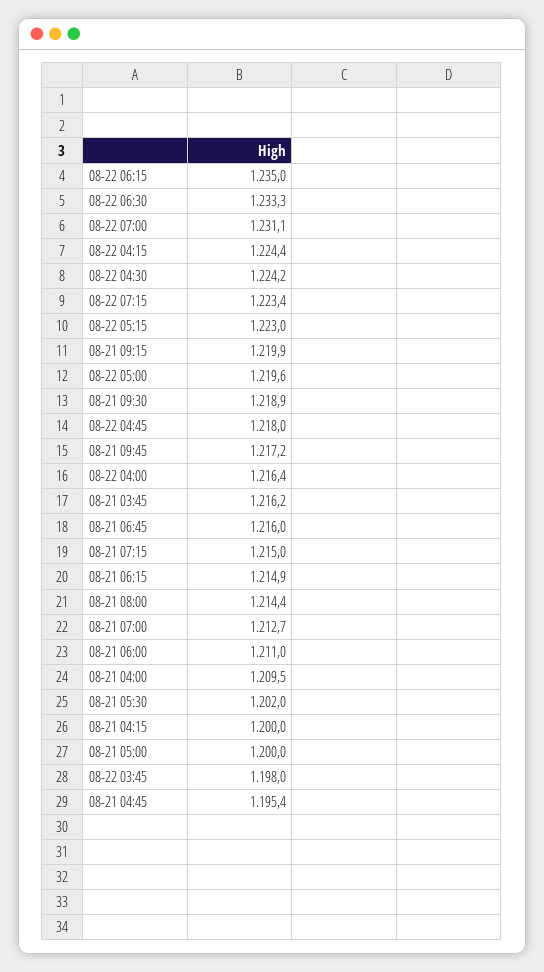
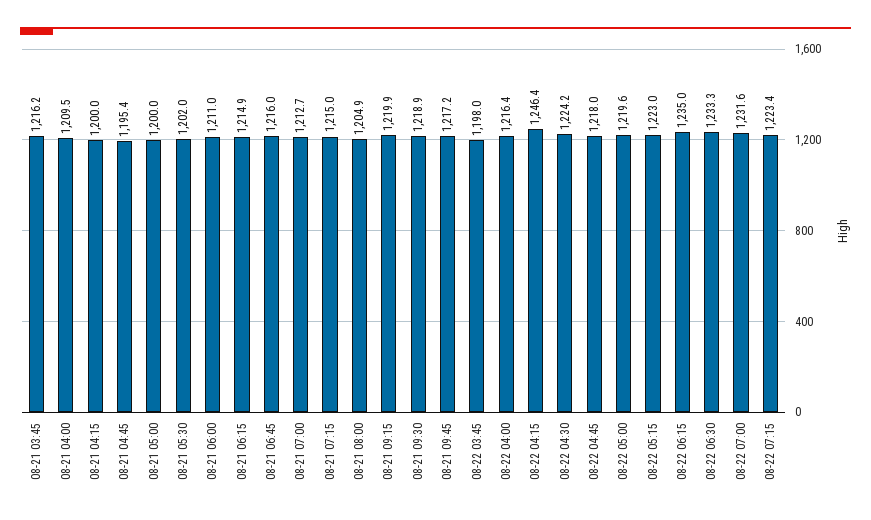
  {
    "08-22 06:15": 1235,
    "08-22 06:30": 1233.3,
-   "08-22 07:00": 1231.1,
+   "08-22 07:00": 1231.6,
-   "08-22 04:15": 1224.4,
+   "08-22 04:15": 1246.4,
    "08-22 04:30": 1224.2,
    "08-22 07:15": 1223.4,
    "08-22 05:15": 1223,
    "08-21 09:15": 1219.9,
    "08-22 05:00": 1219.6,
    "08-21 09:30": 1218.9,
    "08-22 04:45": 1218,
    "08-21 09:45": 1217.2,
    "08-22 04:00": 1216.4,
    "08-21 03:45": 1216.2,
    "08-21 06:45": 1216,
    "08-21 07:15": 1215,
    "08-21 06:15": 1214.9,
-   "08-21 08:00": 1214.4,
+   "08-21 08:00": 1204.9,
    "08-21 07:00": 1212.7,
    "08-21 06:00": 1211,
    "08-21 04:00": 1209.5,
    "08-21 05:30": 1202,
    "08-21 04:15": 1200,
    "08-21 05:00": 1200,
    "08-22 03:45": 1198,
    "08-21 04:45": 1195.4
  }

